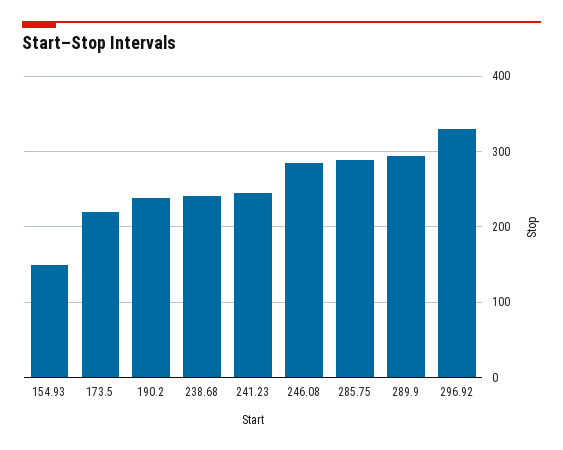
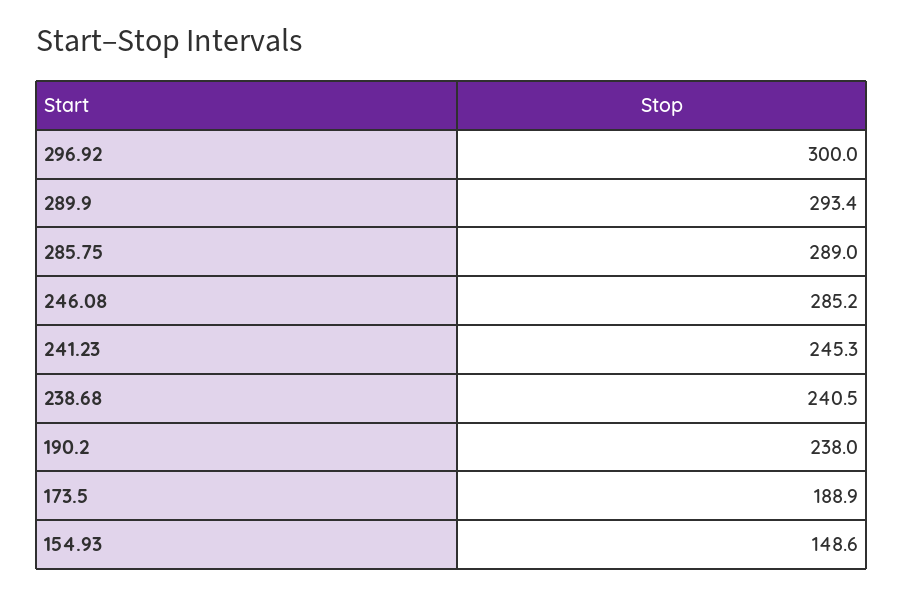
  {
    "154.93": 148.6,
-   "173.5": 220,
+   "173.5": 188.9,
    "190.2": 238,
    "238.68": 240.5,
    "241.23": 245.3,
    "246.08": 285.2,
    "285.75": 289,
    "289.9": 293.4,
-   "296.92": 330
+   "296.92": 300
  }

